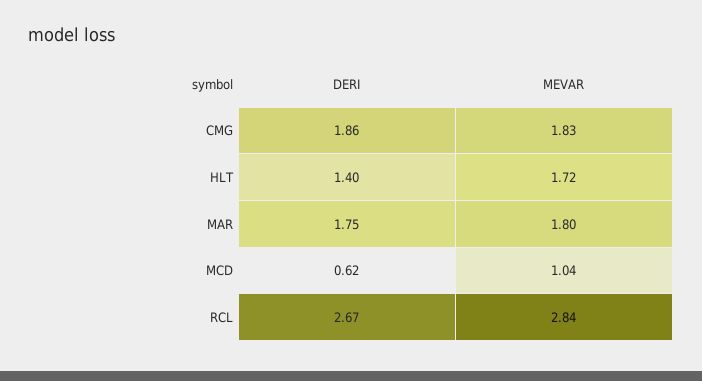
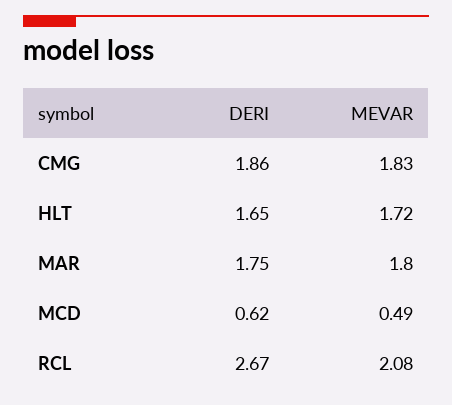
  {
    "DERI": {
      "CMG": 1.86,
-     "HLT": 1.4,
+     "HLT": 1.65,
      "MAR": 1.75,
      "MCD": 0.62,
      "RCL": 2.67
    },
    "MEVAR": {
      "CMG": 1.83,
      "HLT": 1.72,
      "MAR": 1.8,
-     "MCD": 1.04,
+     "MCD": 0.49,
-     "RCL": 2.84
+     "RCL": 2.08
    }
  }

